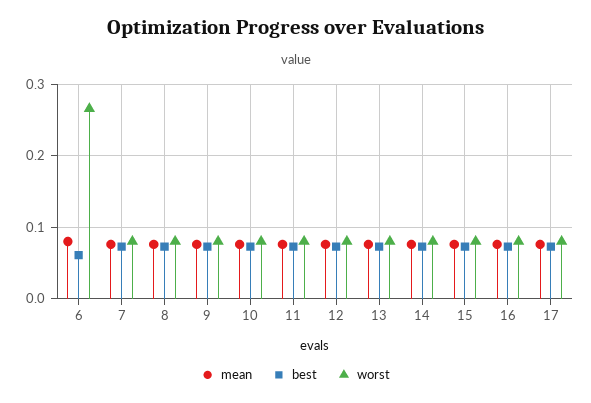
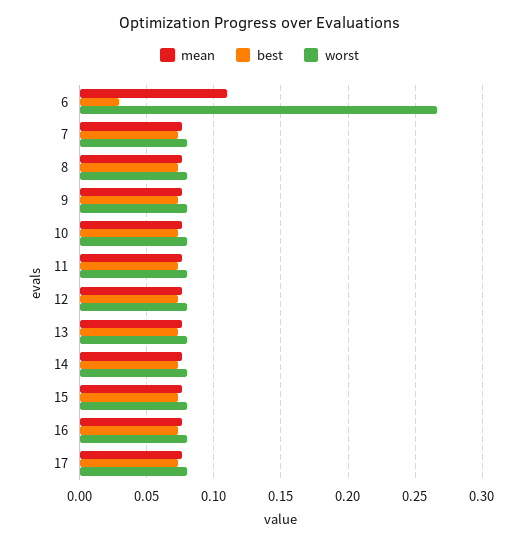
  {
    "mean": {
-     "6": 0.08,
+     "6": 0.11,
      "7": 0.075,
      "8": 0.075,
      "9": 0.075,
      "10": 0.075,
      "11": 0.075,
      "12": 0.075,
      "13": 0.075,
      "14": 0.075,
      "15": 0.075,
      "16": 0.075,
      "17": 0.075
    },
    "best": {
-     "6": 0.06,
+     "6": 0.03,
      "7": 0.075,
      "8": 0.075,
      "9": 0.075,
      "10": 0.075,
      "11": 0.075,
      "12": 0.075,
      "13": 0.075,
      "14": 0.075,
      "15": 0.075,
      "16": 0.075,
      "17": 0.075
    },
    "worst": {
      "6": 0.265,
      "7": 0.08,
      "8": 0.08,
      "9": 0.08,
      "10": 0.08,
      "11": 0.08,
      "12": 0.08,
      "13": 0.08,
      "14": 0.08,
      "15": 0.08,
      "16": 0.08,
      "17": 0.08
    }
  }

